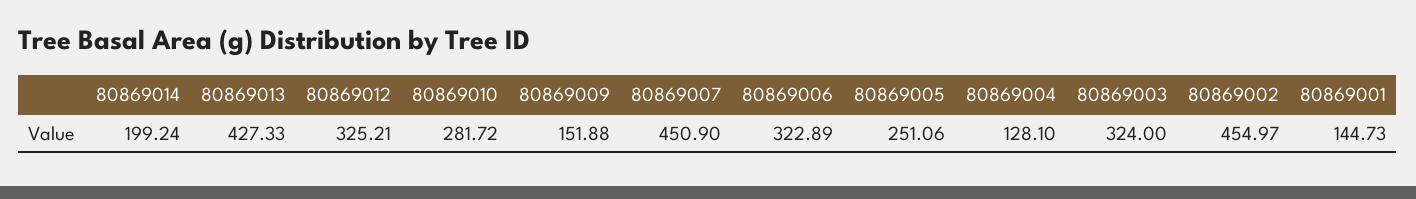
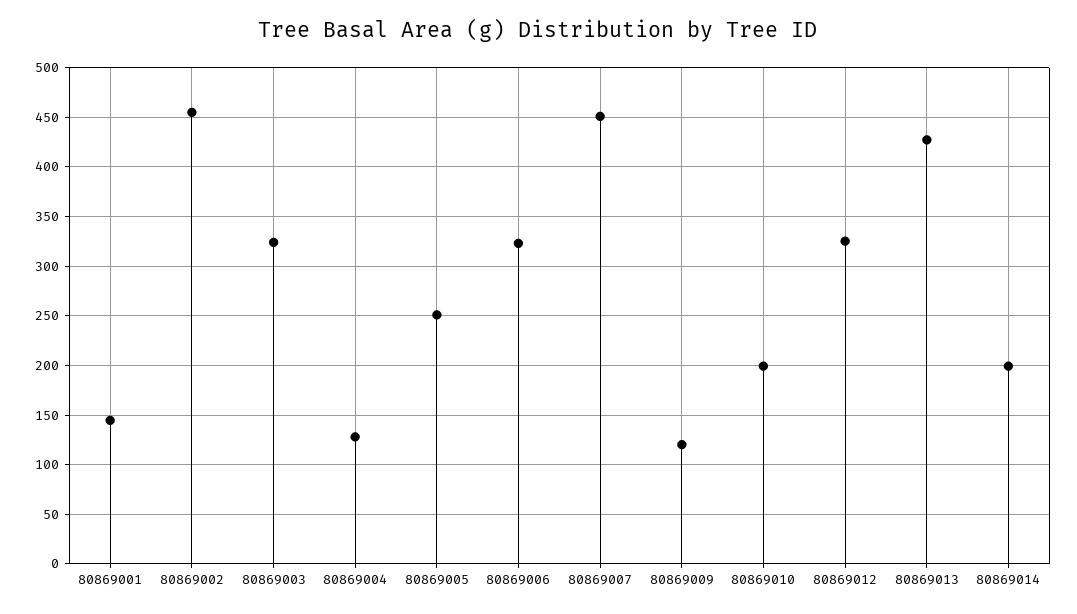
  {
    "80869014": 199.24,
    "80869013": 427.33,
    "80869012": 325.21,
-   "80869010": 281.72,
+   "80869010": 200,
-   "80869009": 151.88,
+   "80869009": 120,
    "80869007": 450.9,
    "80869006": 322.89,
    "80869005": 251.06,
    "80869004": 128.1,
    "80869003": 324,
    "80869002": 454.97,
    "80869001": 144.73
  }

